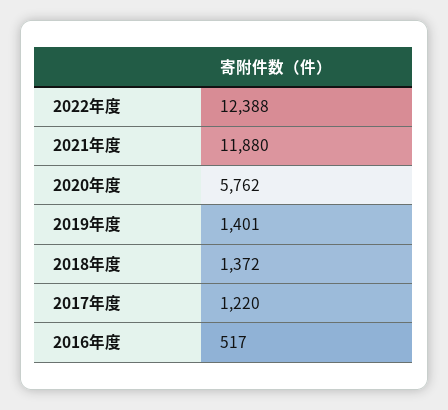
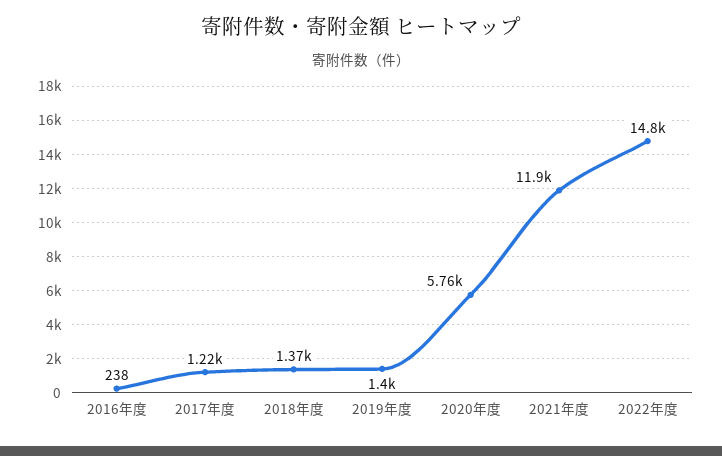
  {
-   "2022年度": 12388,
+   "2022年度": 14800,
    "2021年度": 11880,
    "2020年度": 5762,
    "2019年度": 1401,
    "2018年度": 1372,
    "2017年度": 1220,
-   "2016年度": 517
+   "2016年度": 238
  }

